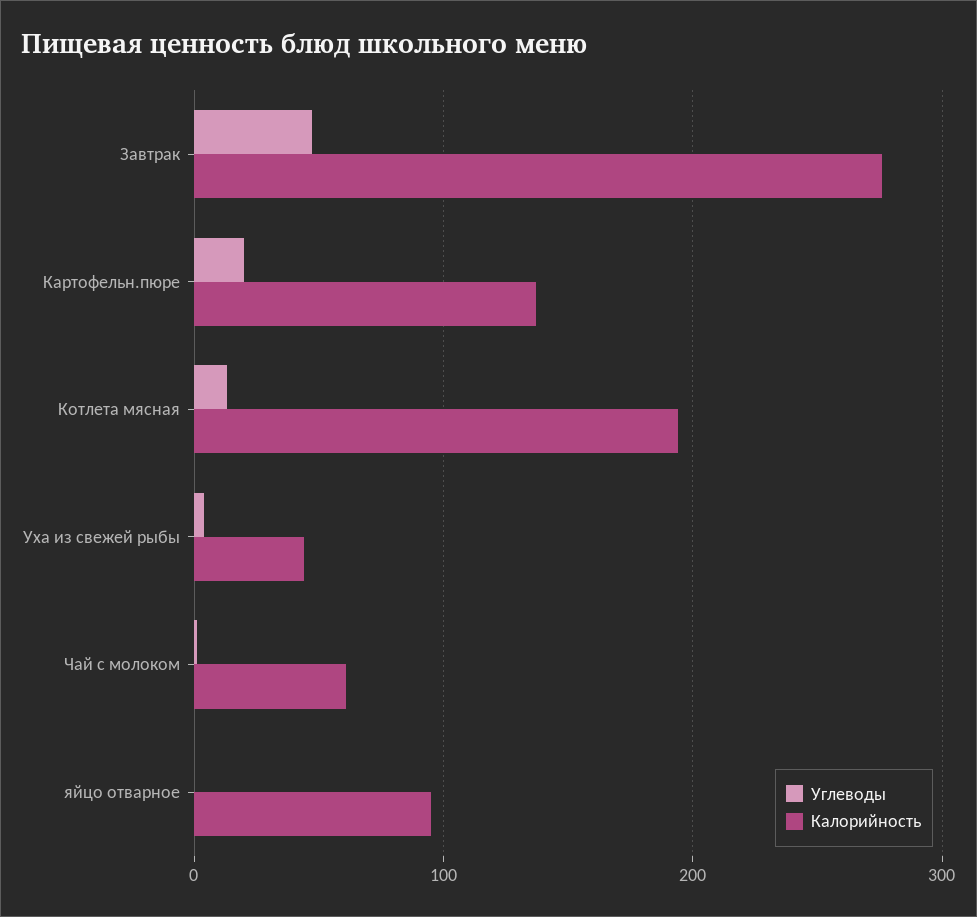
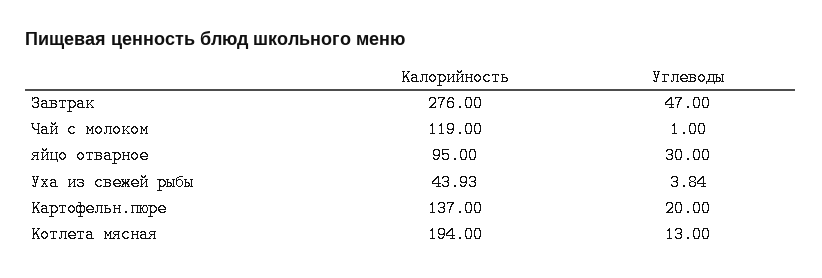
  {
    "Углеводы": {
      "Завтрак": 47,
      "Картофельн.пюре": 20,
      "Котлета мясная": 13,
      "Уха из свежей рыбы": 3.84,
      "Чай с молоком": 1,
-     "яйцо отварное": 0
+     "яйцо отварное": 30
    },
    "Калорийность": {
      "Завтрак": 276,
      "Картофельн.пюре": 137,
      "Котлета мясная": 194,
      "Уха из свежей рыбы": 43.93,
-     "Чай с молоком": 60,
+     "Чай с молоком": 119,
      "яйцо отварное": 95
    }
  }

